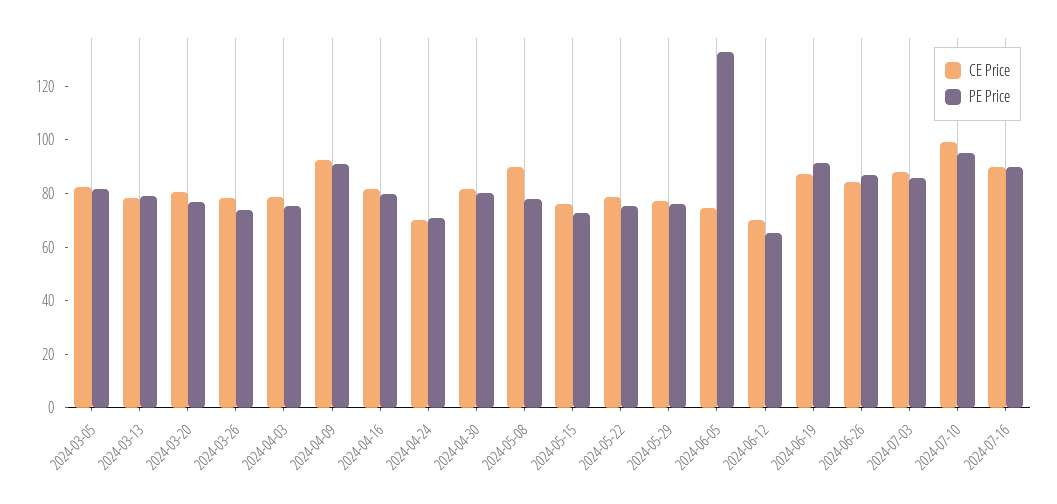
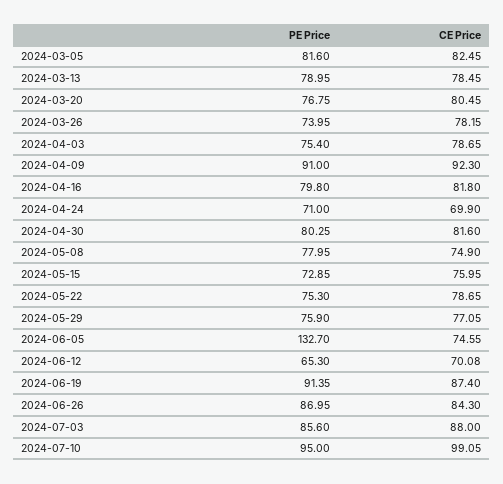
  {
    "CE Price": {
      "2024-03-05": 82.45,
      "2024-03-13": 78.45,
      "2024-03-20": 80.45,
      "2024-03-26": 78.15,
      "2024-04-03": 78.65,
      "2024-04-09": 92.3,
      "2024-04-16": 81.8,
      "2024-04-24": 69.9,
      "2024-04-30": 81.6,
-     "2024-05-08": 90,
+     "2024-05-08": 74.9,
      "2024-05-15": 75.95,
      "2024-05-22": 78.65,
      "2024-05-29": 77.05,
      "2024-06-05": 74.55,
      "2024-06-12": 70.08,
      "2024-06-19": 87.4,
      "2024-06-26": 84.3,
      "2024-07-03": 88,
-     "2024-07-10": 99.05,
+     "2024-07-10": 99.05
-     "2024-07-16": 90
    },
    "PE Price": {
      "2024-03-05": 81.6,
      "2024-03-13": 78.95,
      "2024-03-20": 76.75,
      "2024-03-26": 73.95,
      "2024-04-03": 75.4,
      "2024-04-09": 91,
      "2024-04-16": 79.8,
      "2024-04-24": 71,
      "2024-04-30": 80.25,
      "2024-05-08": 77.95,
      "2024-05-15": 72.85,
      "2024-05-22": 75.3,
      "2024-05-29": 75.9,
      "2024-06-05": 132.7,
      "2024-06-12": 65.3,
      "2024-06-19": 91.35,
      "2024-06-26": 86.95,
      "2024-07-03": 85.6,
-     "2024-07-10": 95,
+     "2024-07-10": 95
-     "2024-07-16": 90
    }
  }

